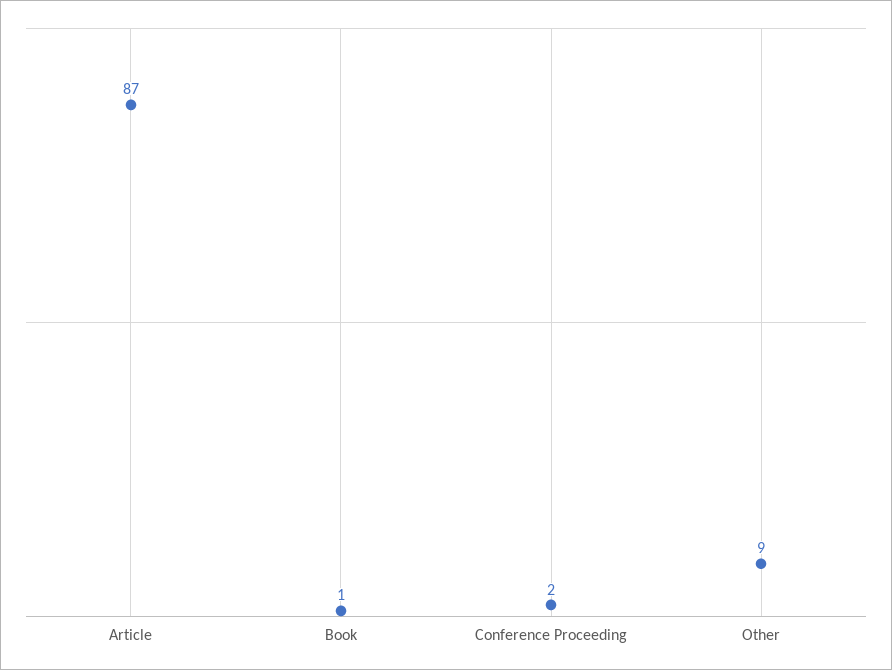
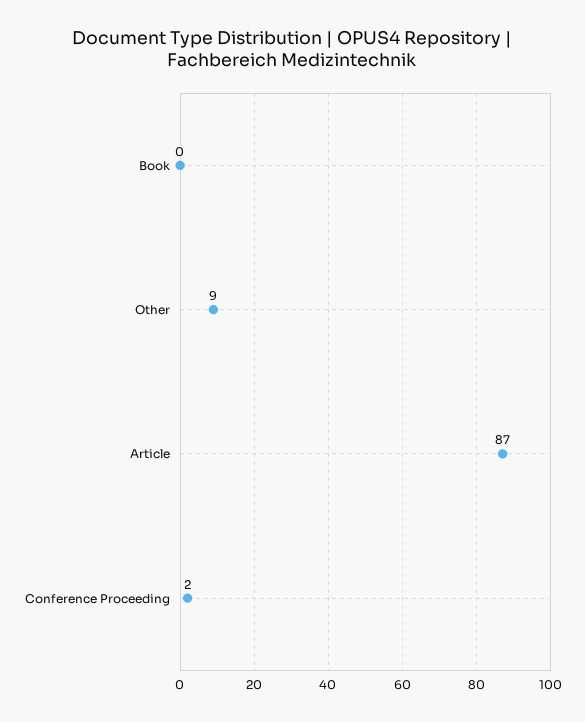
  {
    "Article": 87,
-   "Book": 1,
+   "Book": 0,
    "Conference Proceeding": 2,
    "Other": 9
  }

